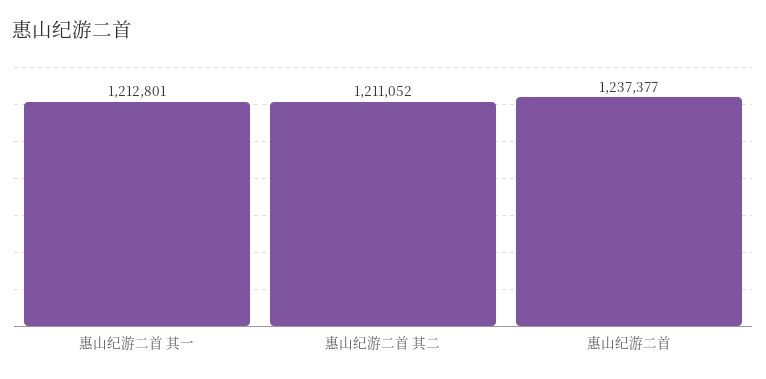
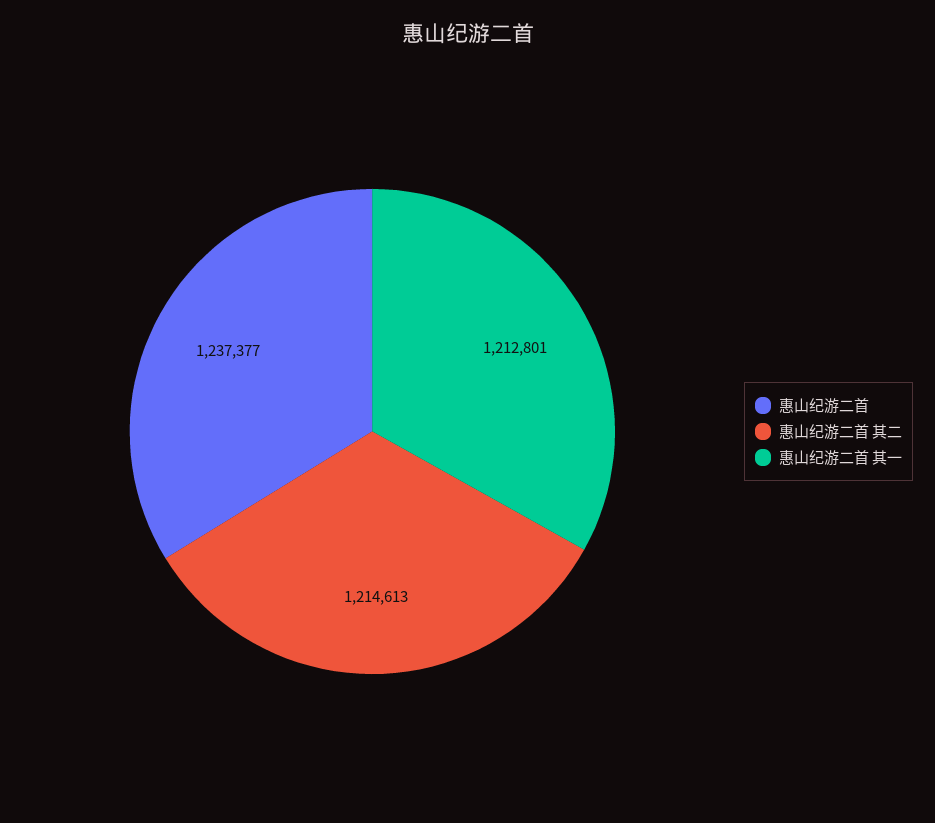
  {
    "惠山纪游二首 其一": 1212801,
-   "惠山纪游二首 其二": 1211052,
+   "惠山纪游二首 其二": 1214613,
    "惠山纪游二首": 1237377
  }

